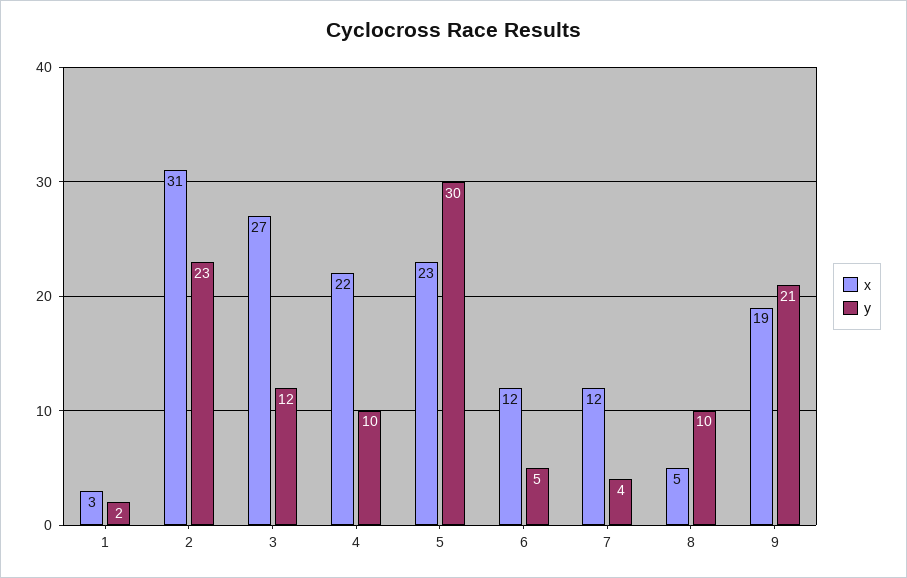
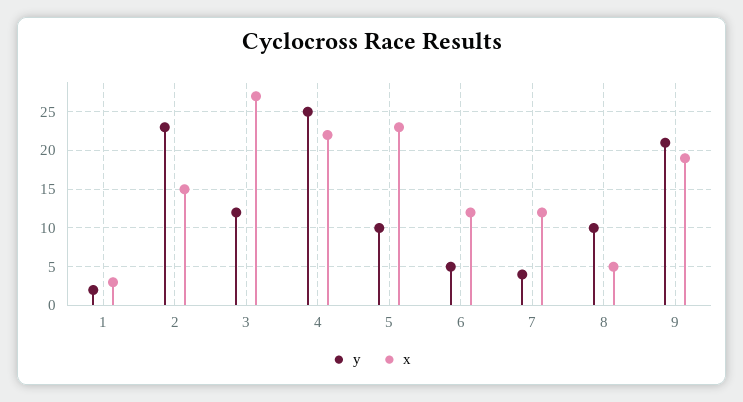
  {
    "x": {
      "1": 3,
-     "2": 31,
+     "2": 15,
      "3": 27,
      "4": 22,
      "5": 23,
      "6": 12,
      "7": 12,
      "8": 5,
      "9": 19
    },
    "y": {
      "1": 2,
      "2": 23,
      "3": 12,
-     "4": 10,
+     "4": 25,
-     "5": 30,
+     "5": 10,
      "6": 5,
      "7": 4,
      "8": 10,
      "9": 21
    }
  }

